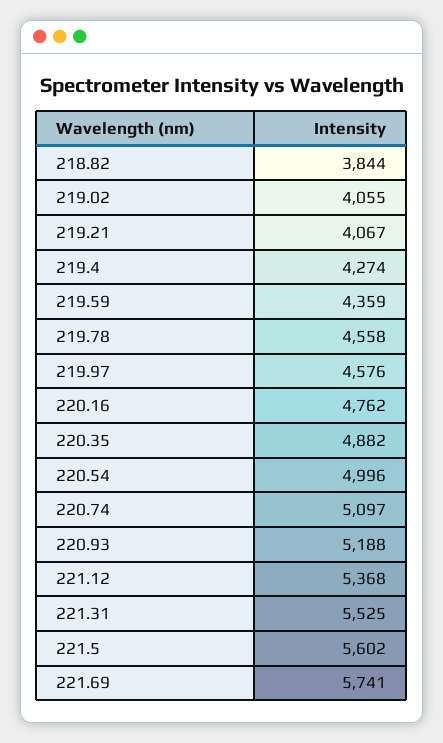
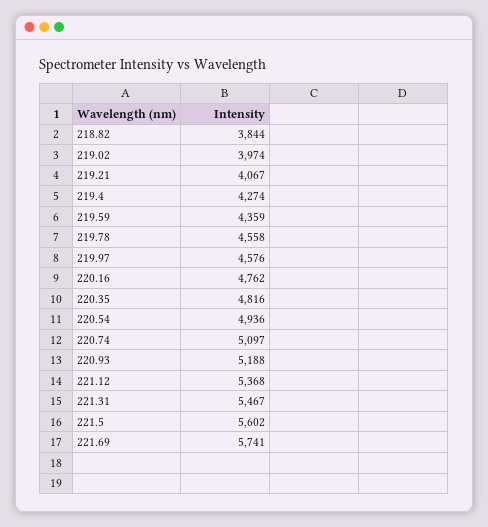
  {
    "218.82": 3844,
-   "219.02": 4055,
+   "219.02": 3974,
    "219.21": 4067,
    "219.4": 4274,
    "219.59": 4359,
    "219.78": 4558,
    "219.97": 4576,
    "220.16": 4762,
-   "220.35": 4882,
+   "220.35": 4816,
-   "220.54": 4996,
+   "220.54": 4936,
    "220.74": 5097,
    "220.93": 5188,
    "221.12": 5368,
-   "221.31": 5525,
+   "221.31": 5467,
    "221.5": 5602,
    "221.69": 5741
  }

